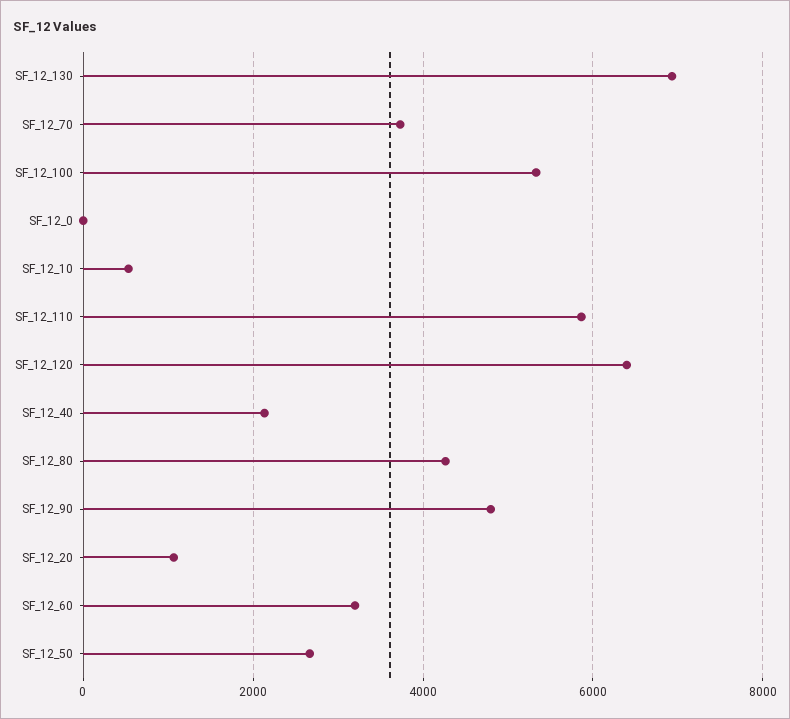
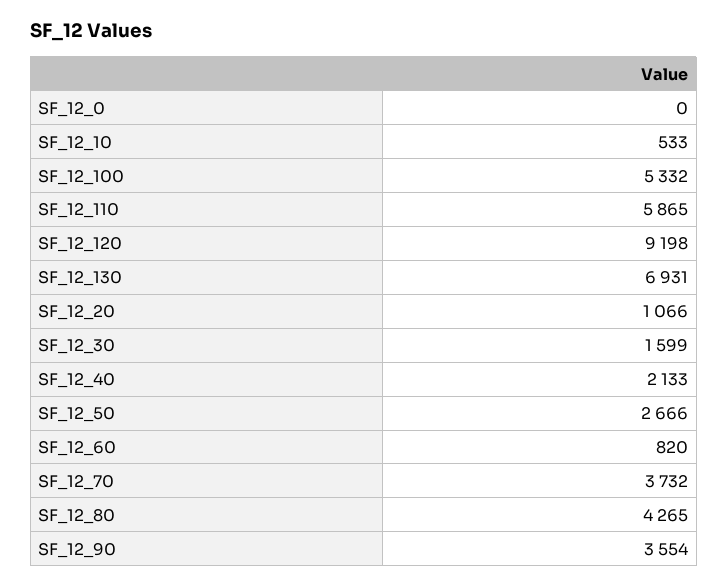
  {
    "SF_12_130": 6931,
    "SF_12_70": 3732,
    "SF_12_100": 5332,
    "SF_12_0": 0,
    "SF_12_10": 533,
    "SF_12_110": 5865,
-   "SF_12_120": 6400,
+   "SF_12_120": 9198,
    "SF_12_40": 2133,
    "SF_12_80": 4265,
-   "SF_12_90": 4800,
+   "SF_12_90": 3554,
    "SF_12_20": 1066,
-   "SF_12_60": 3200,
+   "SF_12_60": 820,
-   "SF_12_50": 2666
+   "SF_12_50": 2666,
+   "SF_12_30": 1599
  }

